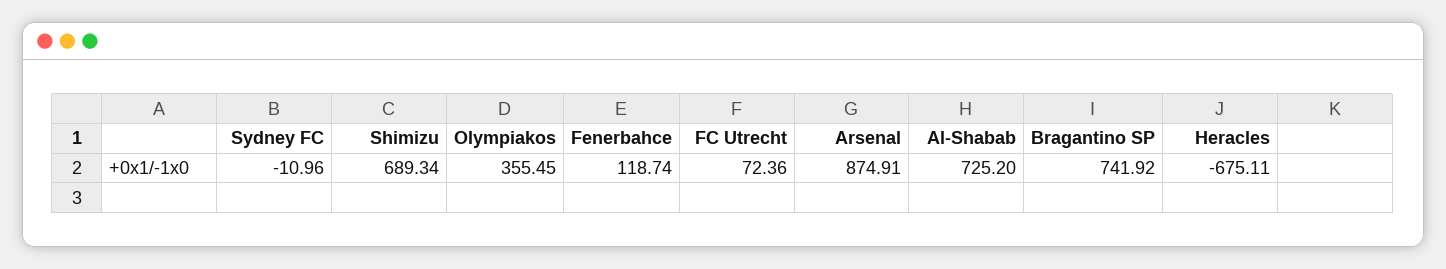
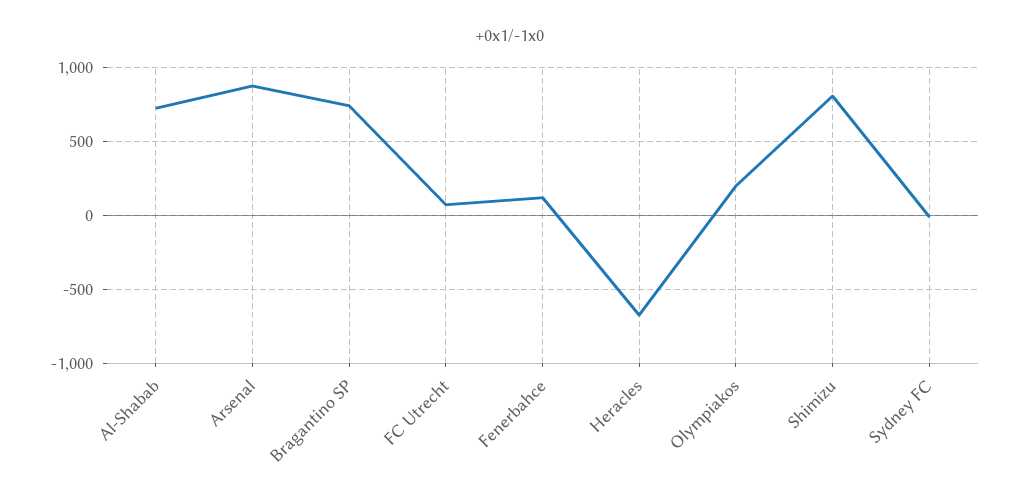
  {
    "Sydney FC": -10.96,
-   "Shimizu": 689.34,
+   "Shimizu": 800,
-   "Olympiakos": 355.45,
+   "Olympiakos": 200,
    "Fenerbahce": 118.74,
    "FC Utrecht": 72.36,
    "Arsenal": 874.91,
    "Al-Shabab": 725.2,
    "Bragantino SP": 741.92,
    "Heracles": -675.11
  }

